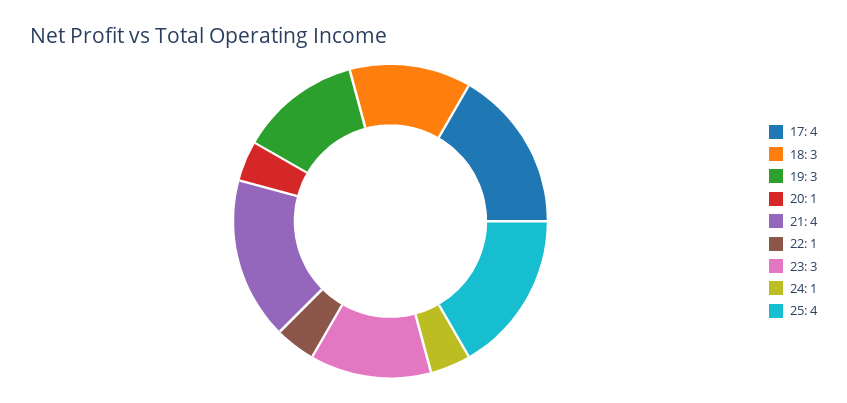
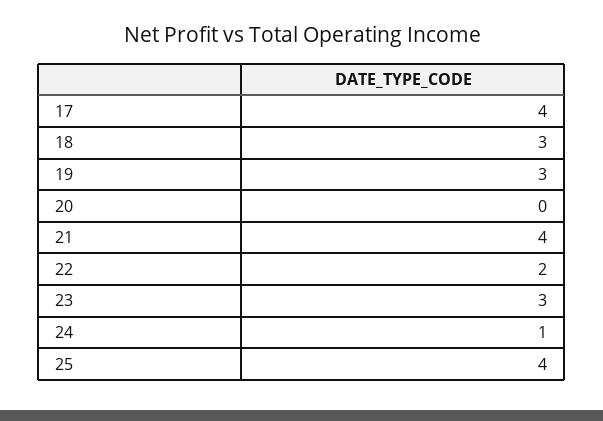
  {
    "17": 4,
    "18": 3,
    "19": 3,
-   "20": 1,
+   "20": 0,
    "21": 4,
-   "22": 1,
+   "22": 2,
    "23": 3,
    "24": 1,
    "25": 4
  }

